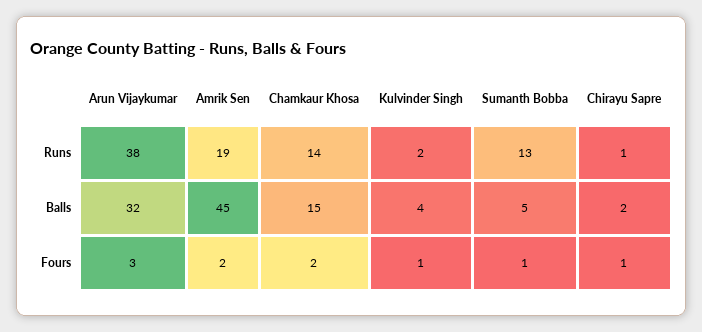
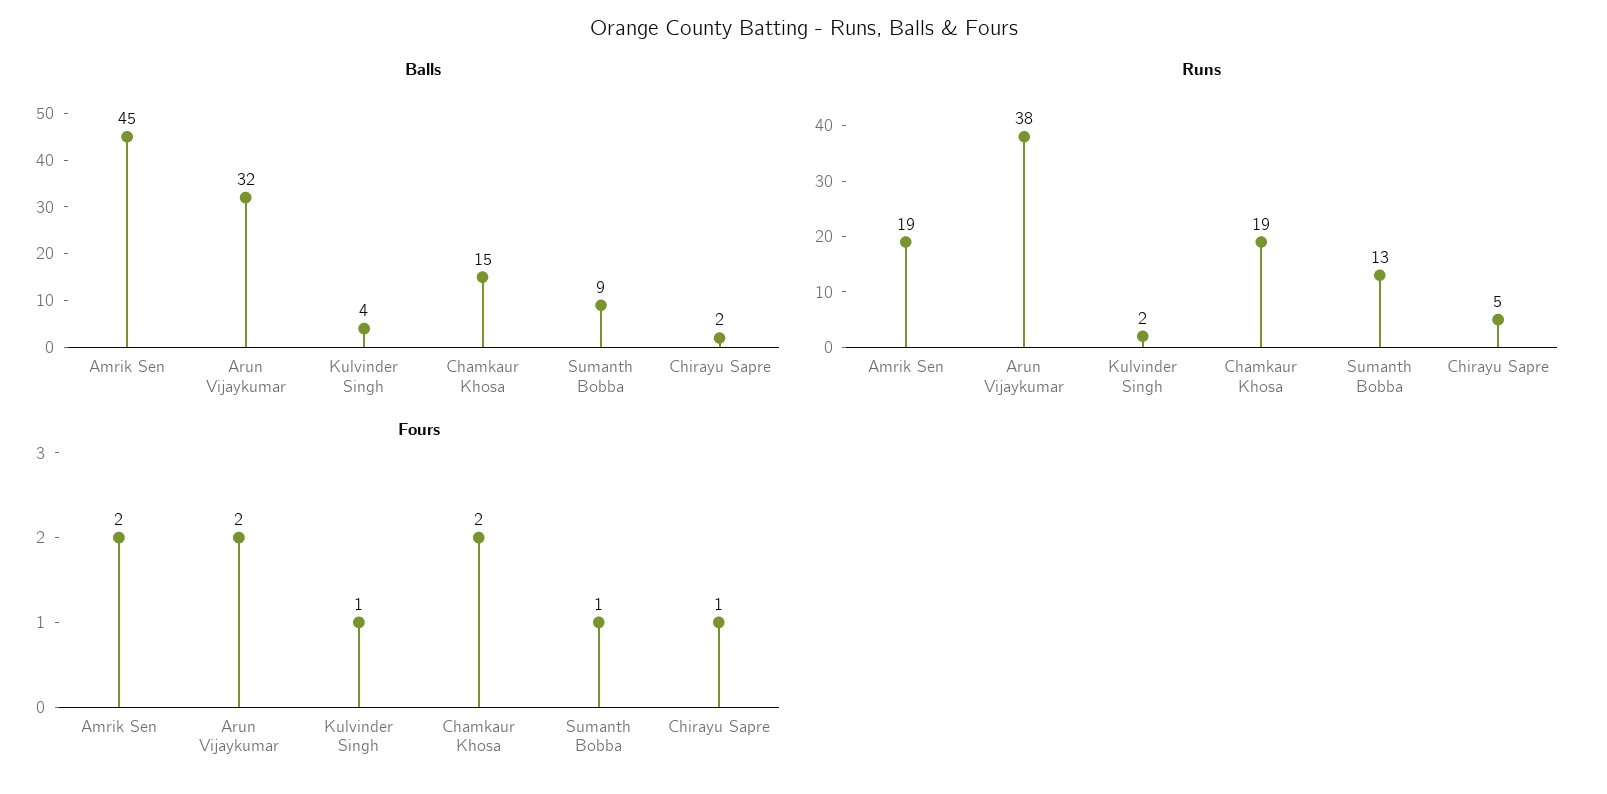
  {
    "Runs": {
      "Arun Vijaykumar": 38,
      "Amrik Sen": 19,
-     "Chamkaur Khosa": 14,
+     "Chamkaur Khosa": 19,
      "Kulvinder Singh": 2,
      "Sumanth Bobba": 13,
-     "Chirayu Sapre": 1
+     "Chirayu Sapre": 5
    },
    "Balls": {
      "Arun Vijaykumar": 32,
      "Amrik Sen": 45,
      "Chamkaur Khosa": 15,
      "Kulvinder Singh": 4,
-     "Sumanth Bobba": 5,
+     "Sumanth Bobba": 9,
      "Chirayu Sapre": 2
    },
    "Fours": {
-     "Arun Vijaykumar": 3,
+     "Arun Vijaykumar": 2,
      "Amrik Sen": 2,
      "Chamkaur Khosa": 2,
      "Kulvinder Singh": 1,
      "Sumanth Bobba": 1,
      "Chirayu Sapre": 1
    }
  }

